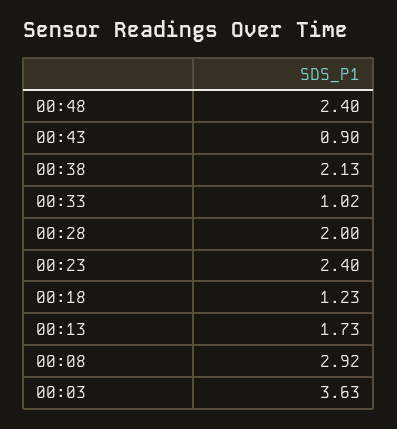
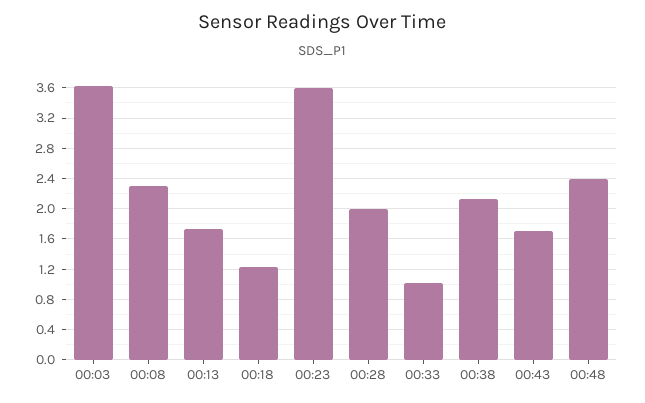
  {
    "00:48": 2.4,
-   "00:43": 0.9,
+   "00:43": 1.7,
    "00:38": 2.13,
    "00:33": 1.02,
    "00:28": 2,
-   "00:23": 2.4,
+   "00:23": 3.6,
    "00:18": 1.23,
    "00:13": 1.73,
-   "00:08": 2.92,
+   "00:08": 2.3,
    "00:03": 3.63
  }

